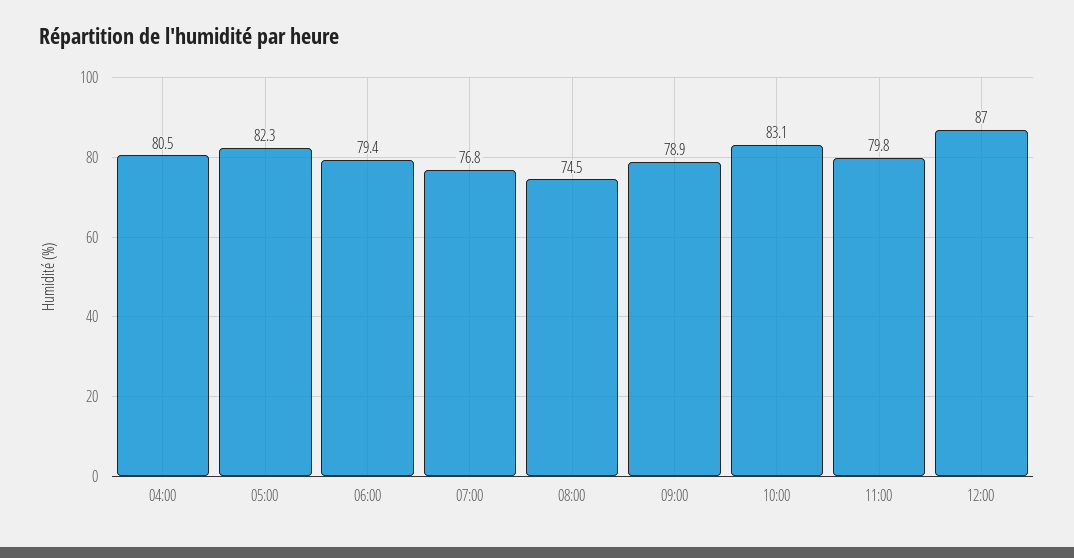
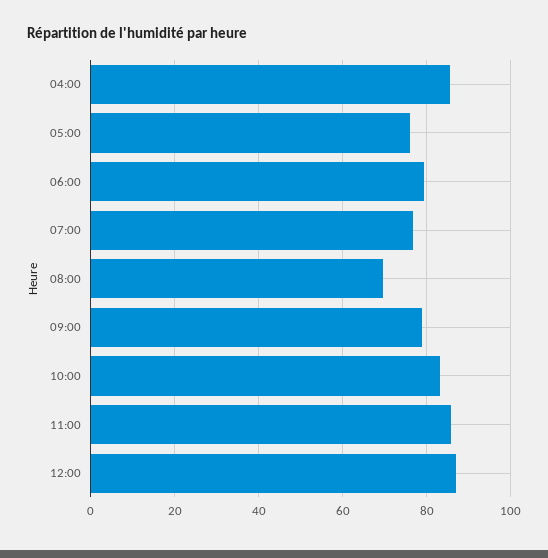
  {
-   "04:00": 80.5,
+   "04:00": 86,
-   "05:00": 82.3,
+   "05:00": 76,
    "06:00": 79.4,
    "07:00": 76.8,
-   "08:00": 74.5,
+   "08:00": 70,
    "09:00": 78.9,
    "10:00": 83.1,
-   "11:00": 79.8,
+   "11:00": 86,
    "12:00": 87
  }

